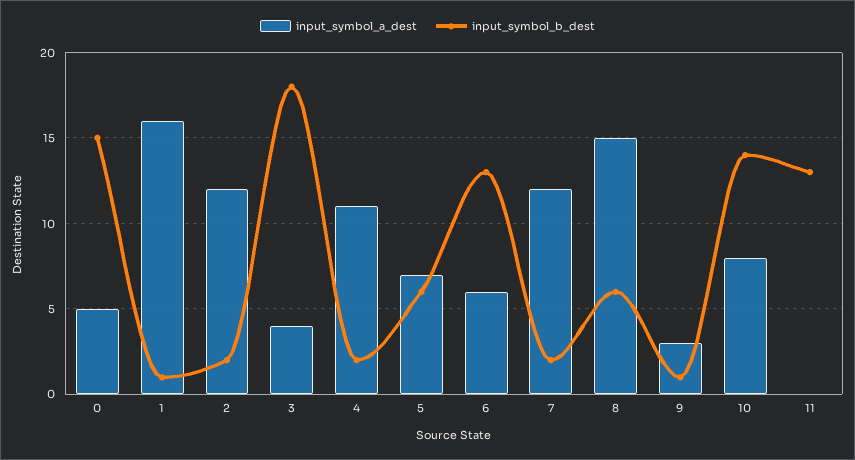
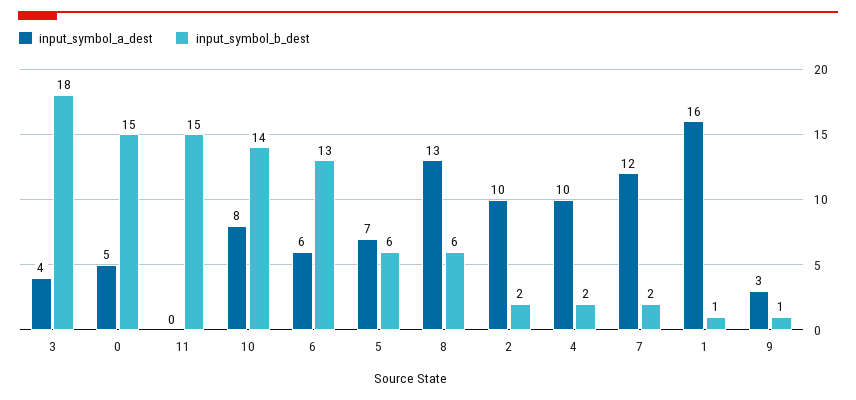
  {
    "input_symbol_a_dest": {
      "0": 5,
      "1": 16,
-     "2": 12,
+     "2": 10,
      "3": 4,
-     "4": 11,
+     "4": 10,
      "5": 7,
      "6": 6,
      "7": 12,
-     "8": 15,
+     "8": 13,
      "9": 3,
      "10": 8,
      "11": 0
    },
    "input_symbol_b_dest": {
      "0": 15,
      "1": 1,
      "2": 2,
      "3": 18,
      "4": 2,
      "5": 6,
      "6": 13,
      "7": 2,
      "8": 6,
      "9": 1,
      "10": 14,
-     "11": 13
+     "11": 15
    }
  }

